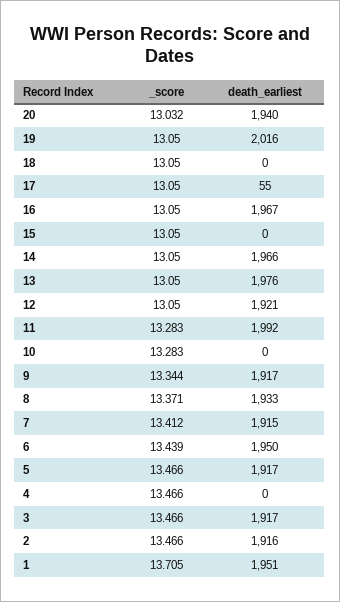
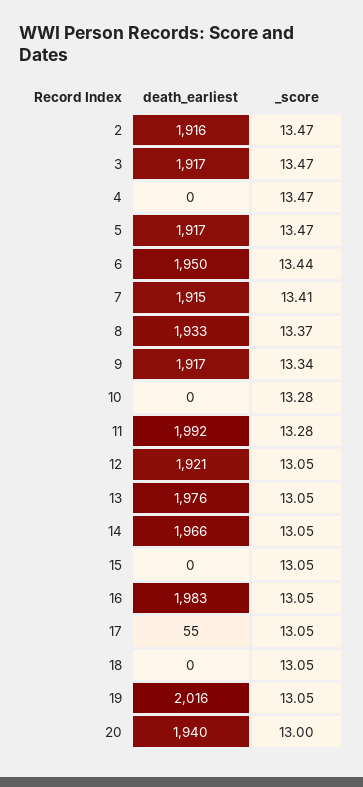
  {
    "_score": {
-     "20": 13.032,
+     "20": 13,
      "19": 13.05,
      "18": 13.05,
      "17": 13.05,
      "16": 13.05,
      "15": 13.05,
      "14": 13.05,
      "13": 13.05,
      "12": 13.05,
      "11": 13.283,
      "10": 13.283,
      "9": 13.344,
      "8": 13.371,
      "7": 13.412,
      "6": 13.439,
      "5": 13.466,
      "4": 13.466,
      "3": 13.466,
-     "2": 13.466,
+     "2": 13.466
-     "1": 13.705
    },
    "death_earliest": {
      "20": 1940,
      "19": 2016,
      "18": 0,
      "17": 55,
-     "16": 1967,
+     "16": 1983,
      "15": 0,
      "14": 1966,
      "13": 1976,
      "12": 1921,
      "11": 1992,
      "10": 0,
      "9": 1917,
      "8": 1933,
      "7": 1915,
      "6": 1950,
      "5": 1917,
      "4": 0,
      "3": 1917,
-     "2": 1916,
+     "2": 1916
-     "1": 1951
    }
  }

